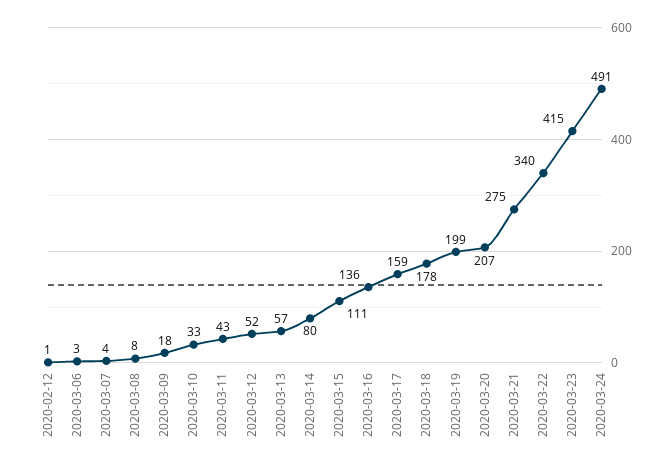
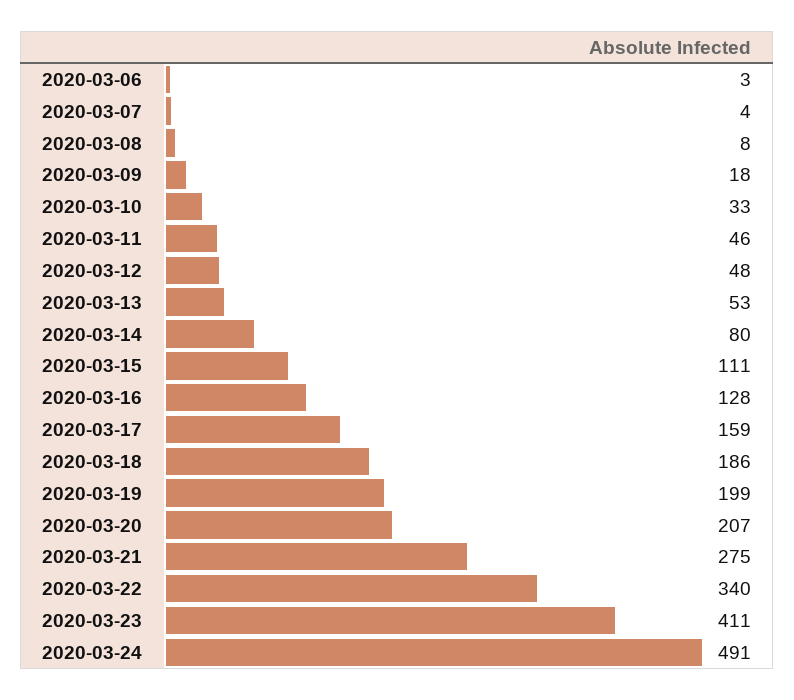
  {
-   "2020-02-12": 1,
    "2020-03-06": 3,
    "2020-03-07": 4,
    "2020-03-08": 8,
    "2020-03-09": 18,
    "2020-03-10": 33,
-   "2020-03-11": 43,
+   "2020-03-11": 46,
-   "2020-03-12": 52,
+   "2020-03-12": 48,
-   "2020-03-13": 57,
+   "2020-03-13": 53,
    "2020-03-14": 80,
    "2020-03-15": 111,
-   "2020-03-16": 136,
+   "2020-03-16": 128,
    "2020-03-17": 159,
-   "2020-03-18": 178,
+   "2020-03-18": 186,
    "2020-03-19": 199,
    "2020-03-20": 207,
    "2020-03-21": 275,
    "2020-03-22": 340,
-   "2020-03-23": 415,
+   "2020-03-23": 411,
    "2020-03-24": 491
  }

